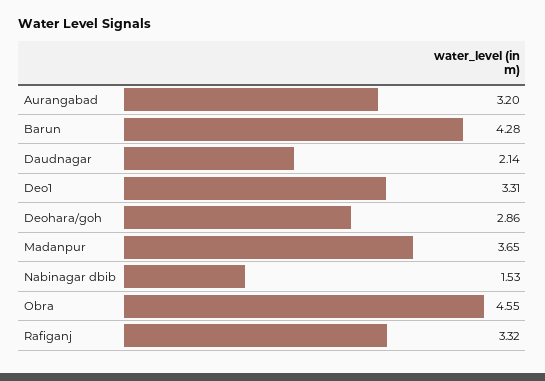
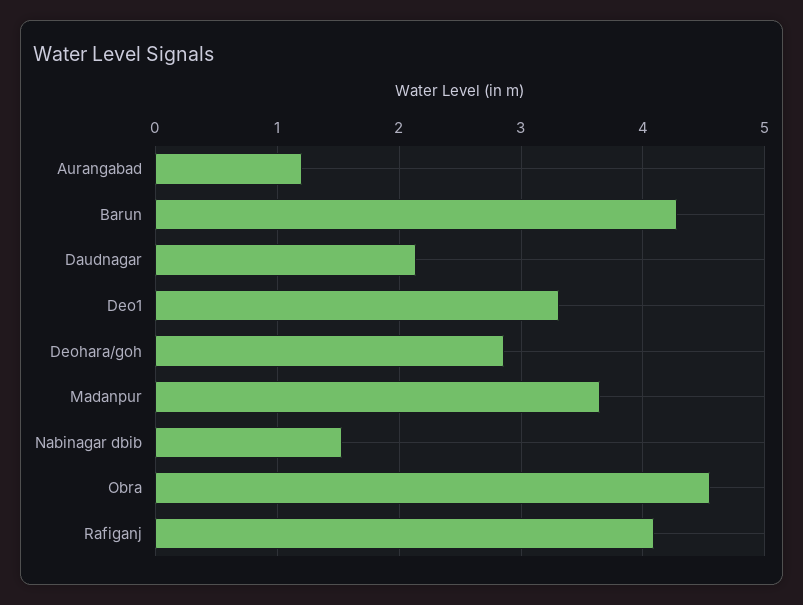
  {
-   "Aurangabad": 3.2,
+   "Aurangabad": 1.2,
    "Barun": 4.28,
    "Daudnagar": 2.14,
    "Deo1": 3.31,
    "Deohara/goh": 2.86,
    "Madanpur": 3.65,
    "Nabinagar dbib": 1.53,
    "Obra": 4.55,
-   "Rafiganj": 3.32
+   "Rafiganj": 4.1
  }

